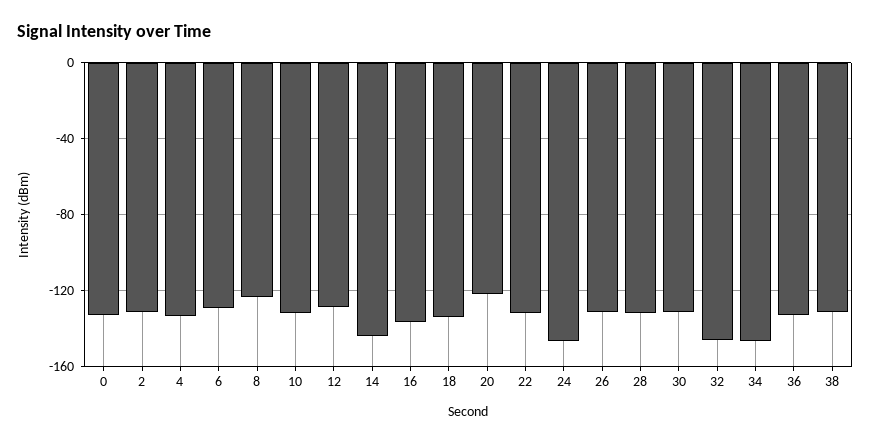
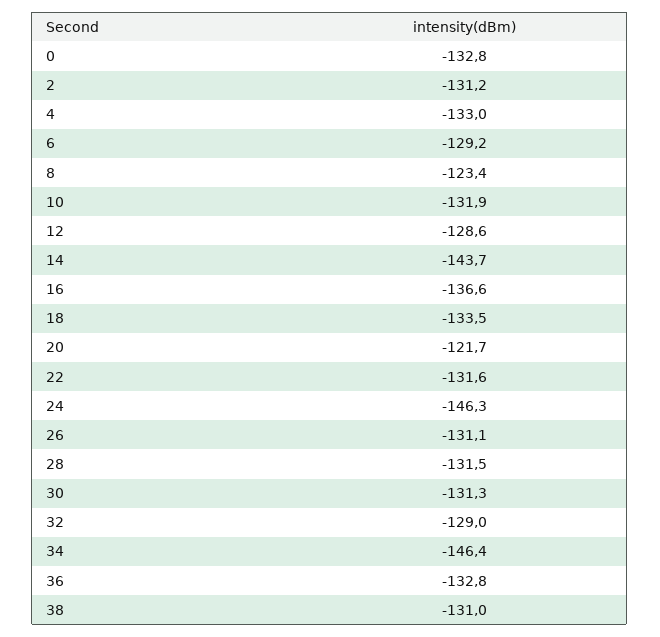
  {
    "0": -132.8,
    "2": -131.2,
    "4": -133,
    "6": -129.2,
    "8": -123.4,
    "10": -131.9,
    "12": -128.6,
    "14": -143.7,
    "16": -136.6,
    "18": -133.5,
    "20": -121.7,
    "22": -131.6,
    "24": -146.3,
    "26": -131.1,
    "28": -131.5,
    "30": -131.3,
-   "32": -145,
+   "32": -129,
    "34": -146.4,
    "36": -132.8,
    "38": -131
  }

